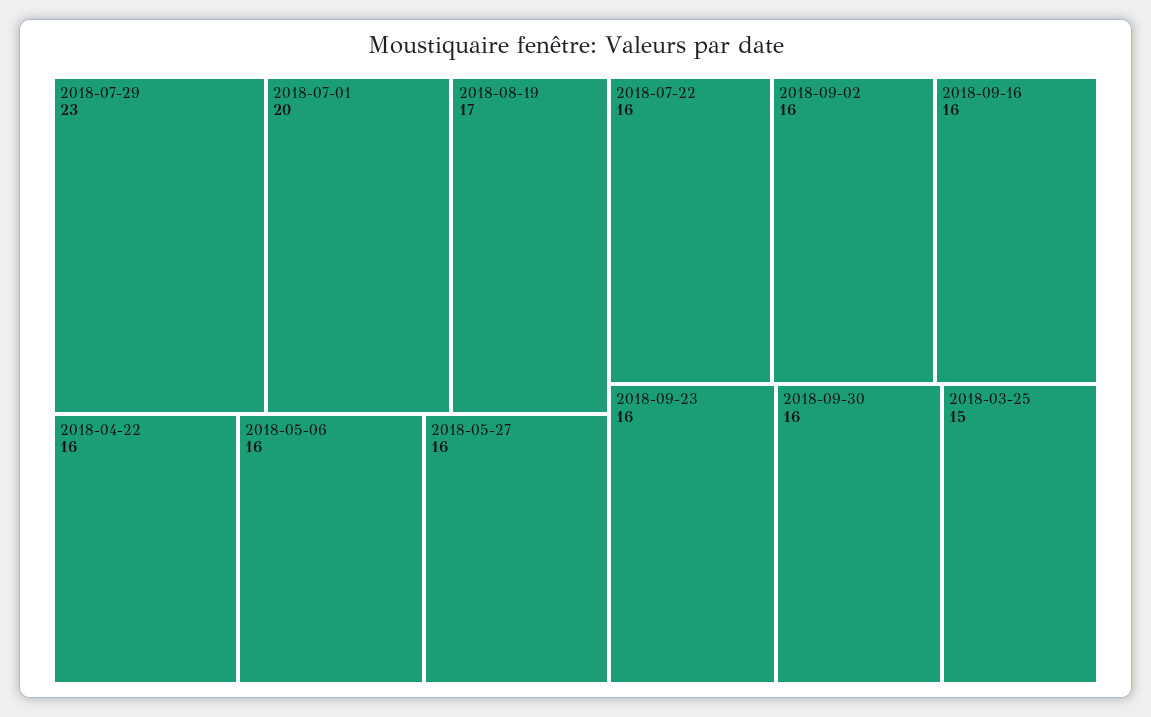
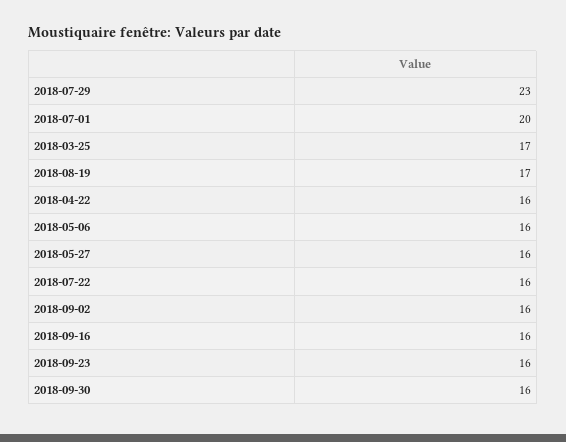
  {
    "2018-07-29": 23,
    "2018-07-01": 20,
    "2018-08-19": 17,
    "2018-04-22": 16,
    "2018-05-06": 16,
    "2018-05-27": 16,
    "2018-07-22": 16,
    "2018-09-02": 16,
    "2018-09-16": 16,
    "2018-09-23": 16,
    "2018-09-30": 16,
-   "2018-03-25": 15
+   "2018-03-25": 17
  }

